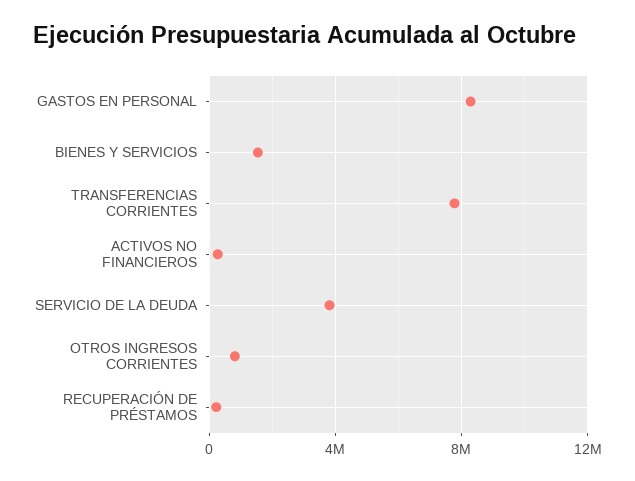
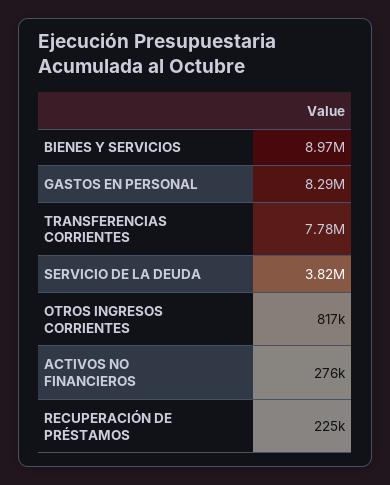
  {
    "GASTOS EN PERSONAL": 8290000,
-   "BIENES Y SERVICIOS": 1500000,
+   "BIENES Y SERVICIOS": 8970000,
    "TRANSFERENCIAS CORRIENTES": 7780000,
    "ACTIVOS NO FINANCIEROS": 276000,
    "SERVICIO DE LA DEUDA": 3820000,
    "OTROS INGRESOS CORRIENTES": 817000,
    "RECUPERACIÓN DE PRÉSTAMOS": 225000
  }

